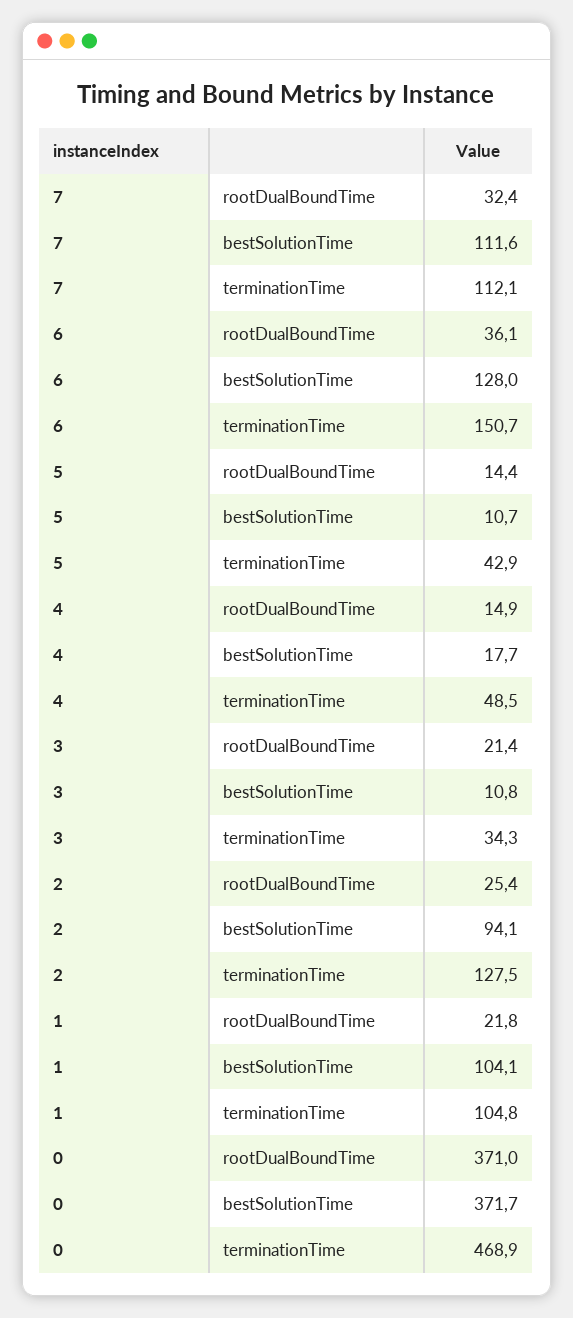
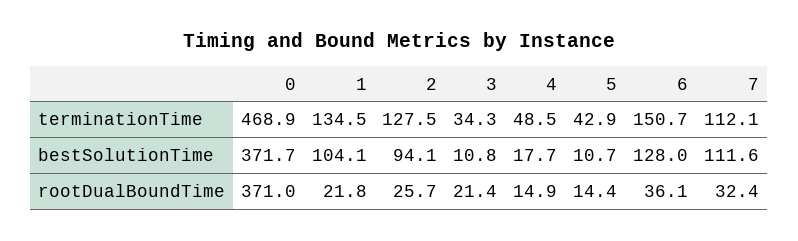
  {
    "7": {
      "rootDualBoundTime": 32.4,
      "bestSolutionTime": 111.6,
      "terminationTime": 112.1
    },
    "6": {
      "rootDualBoundTime": 36.1,
      "bestSolutionTime": 128,
      "terminationTime": 150.7
    },
    "5": {
      "rootDualBoundTime": 14.4,
      "bestSolutionTime": 10.7,
      "terminationTime": 42.9
    },
    "4": {
      "rootDualBoundTime": 14.9,
      "bestSolutionTime": 17.7,
      "terminationTime": 48.5
    },
    "3": {
      "rootDualBoundTime": 21.4,
      "bestSolutionTime": 10.8,
      "terminationTime": 34.3
    },
    "2": {
-     "rootDualBoundTime": 25.4,
+     "rootDualBoundTime": 25.7,
      "bestSolutionTime": 94.1,
      "terminationTime": 127.5
    },
    "1": {
      "rootDualBoundTime": 21.8,
      "bestSolutionTime": 104.1,
-     "terminationTime": 104.8
+     "terminationTime": 134.5
    },
    "0": {
      "rootDualBoundTime": 371,
      "bestSolutionTime": 371.7,
      "terminationTime": 468.9
    }
  }

